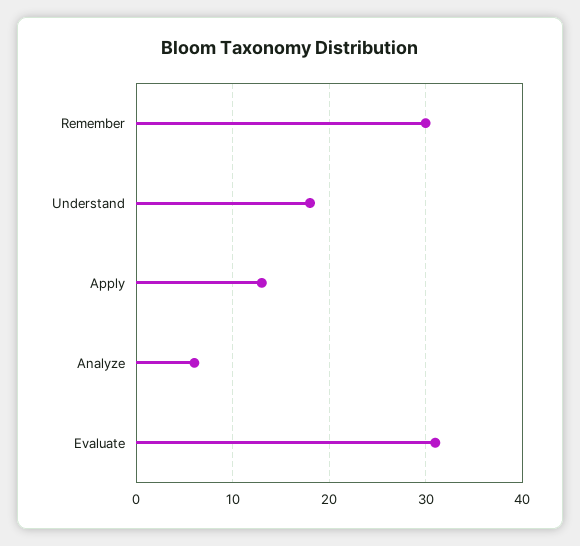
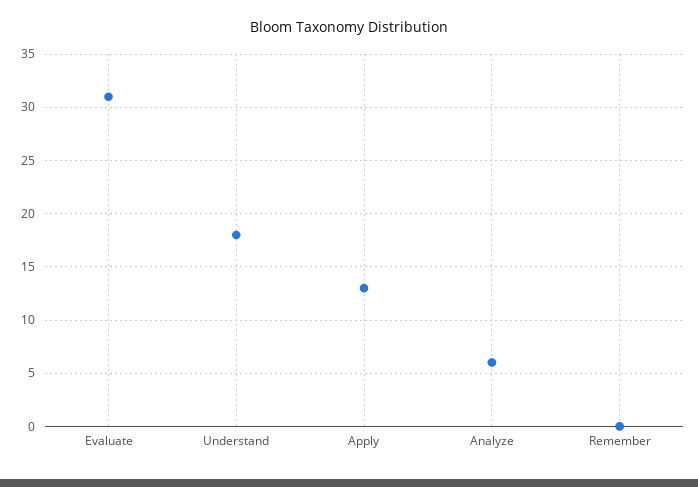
  {
-   "Remember": 30,
+   "Remember": 0,
    "Understand": 18,
    "Apply": 13,
    "Analyze": 6,
    "Evaluate": 31
  }

